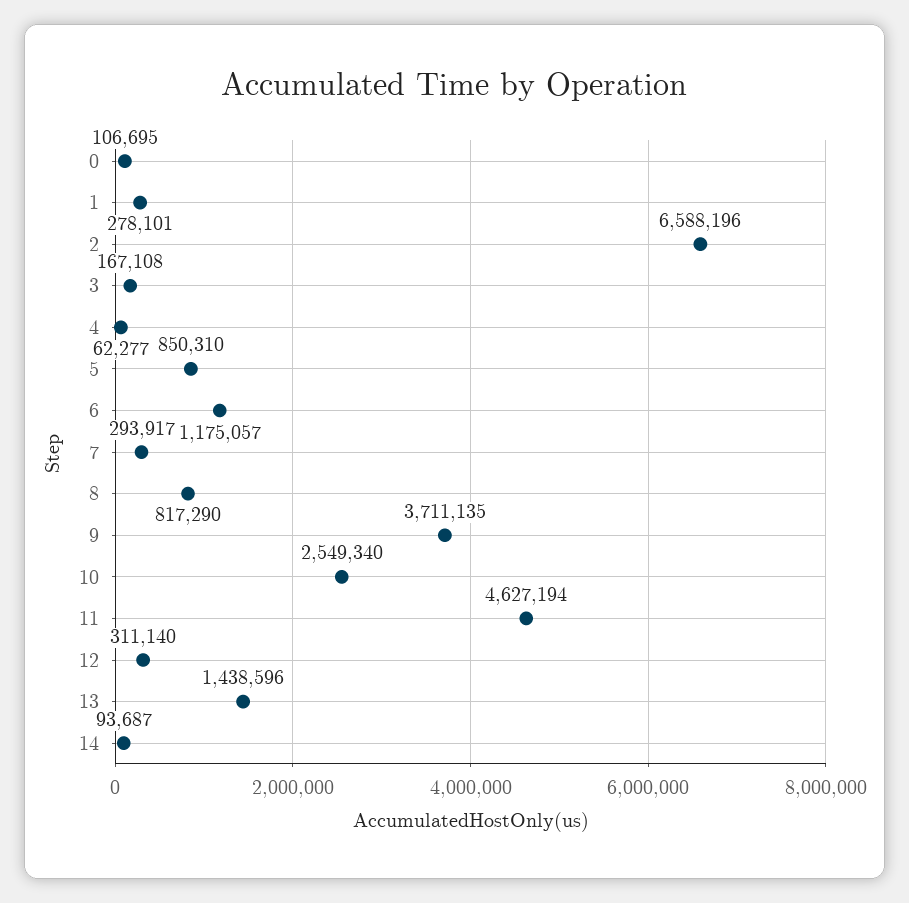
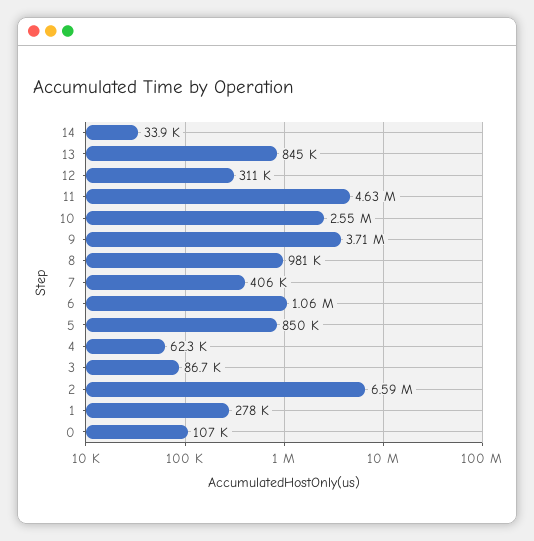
  {
    "0": 106695,
    "1": 278101,
    "2": 6588196,
-   "3": 167108,
+   "3": 86700,
    "4": 62277,
    "5": 850310,
-   "6": 1175057,
+   "6": 1060000,
-   "7": 293917,
+   "7": 406000,
-   "8": 817290,
+   "8": 981000,
    "9": 3711135,
    "10": 2549340,
    "11": 4627194,
    "12": 311140,
-   "13": 1438596,
+   "13": 845000,
-   "14": 93687
+   "14": 33900
  }

